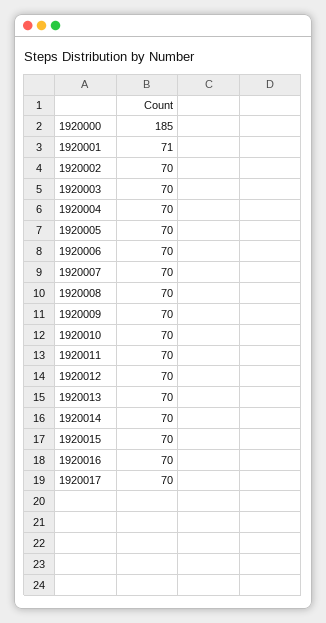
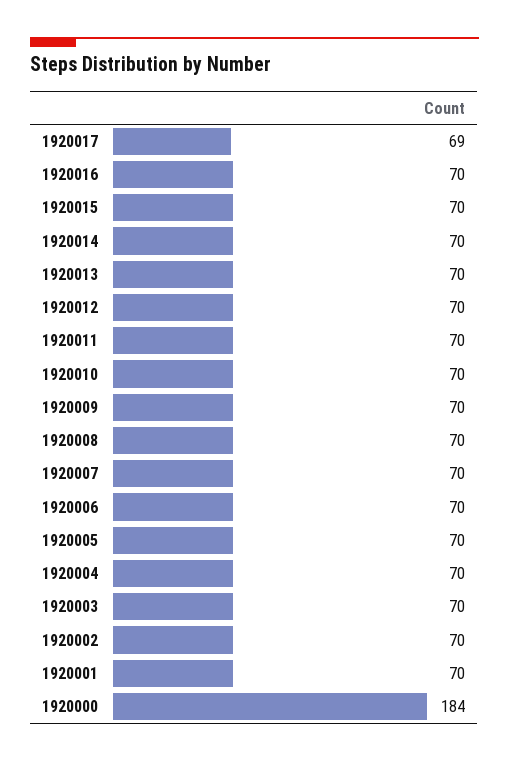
  {
-   "1920000": 185,
+   "1920000": 184,
-   "1920001": 71,
+   "1920001": 70,
    "1920002": 70,
    "1920003": 70,
    "1920004": 70,
    "1920005": 70,
    "1920006": 70,
    "1920007": 70,
    "1920008": 70,
    "1920009": 70,
    "1920010": 70,
    "1920011": 70,
    "1920012": 70,
    "1920013": 70,
    "1920014": 70,
    "1920015": 70,
    "1920016": 70,
-   "1920017": 70
+   "1920017": 69
  }

